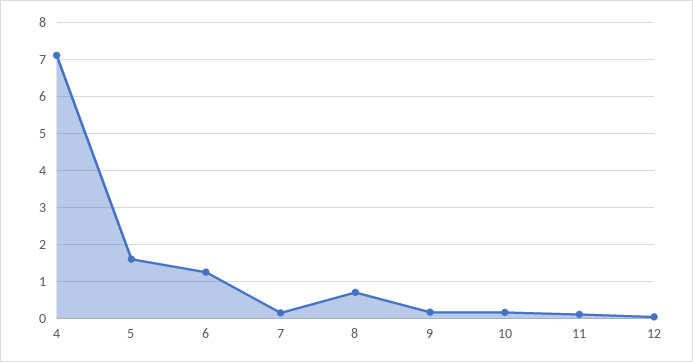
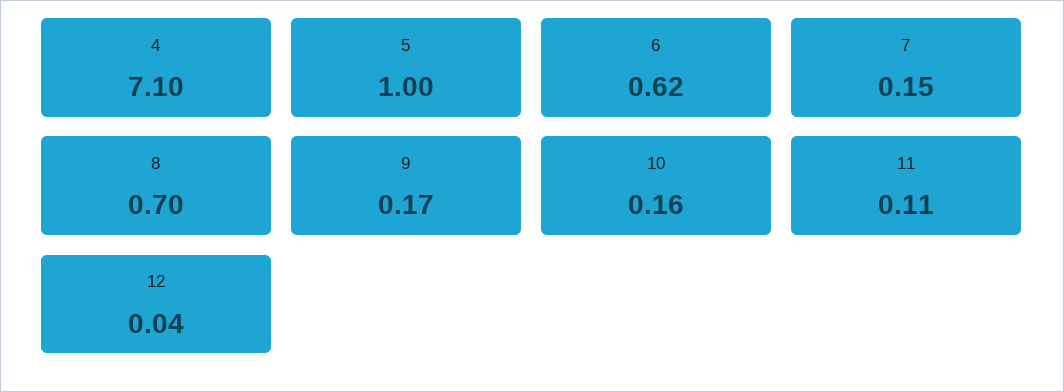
  {
    "4": 7.1,
-   "5": 1.6,
+   "5": 1,
-   "6": 1.2,
+   "6": 0.62,
    "7": 0.15,
    "8": 0.7,
    "9": 0.17,
    "10": 0.16,
    "11": 0.11,
    "12": 0.04
  }

